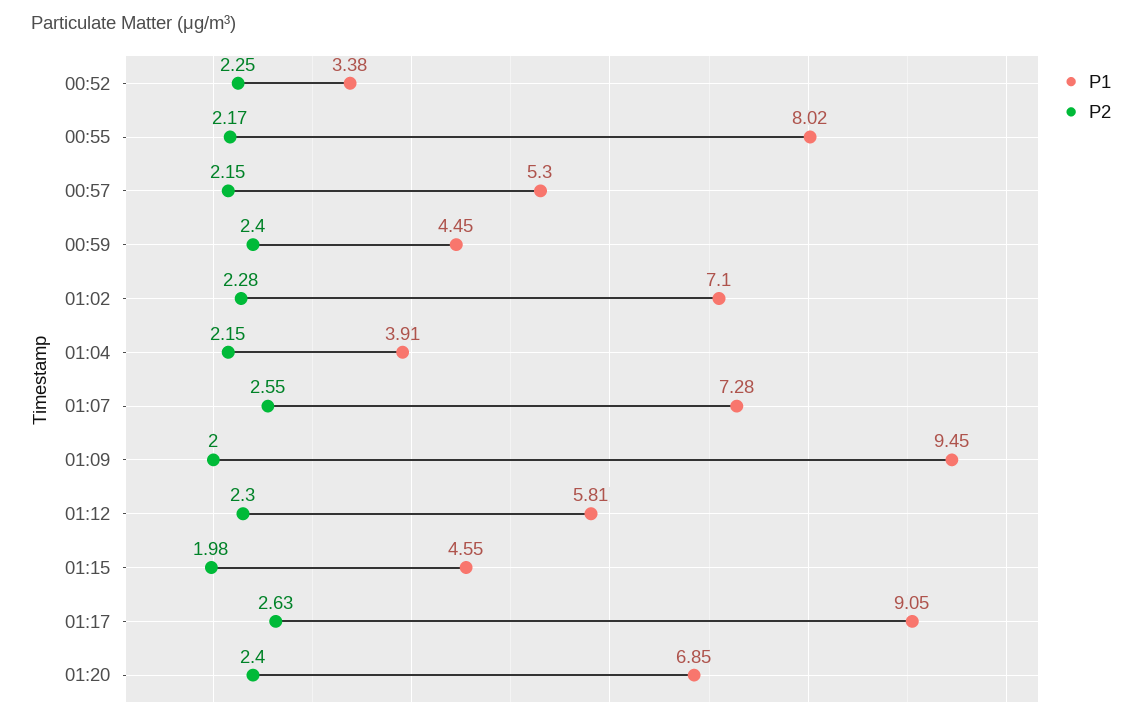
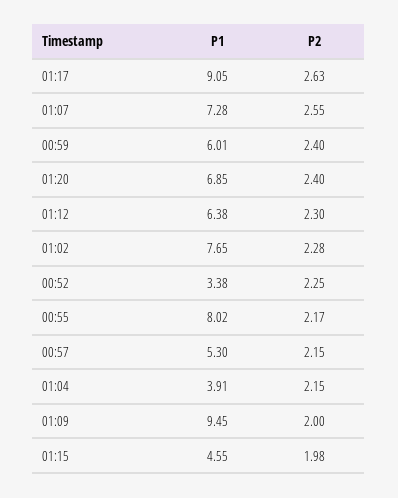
  {
    "P1": {
      "00:52": 3.38,
      "00:55": 8.02,
      "00:57": 5.3,
-     "00:59": 4.45,
+     "00:59": 6.01,
-     "01:02": 7.1,
+     "01:02": 7.65,
      "01:04": 3.91,
      "01:07": 7.28,
      "01:09": 9.45,
-     "01:12": 5.81,
+     "01:12": 6.38,
      "01:15": 4.55,
      "01:17": 9.05,
      "01:20": 6.85
    },
    "P2": {
      "00:52": 2.25,
      "00:55": 2.17,
      "00:57": 2.15,
      "00:59": 2.4,
      "01:02": 2.28,
      "01:04": 2.15,
      "01:07": 2.55,
      "01:09": 2,
      "01:12": 2.3,
      "01:15": 1.98,
      "01:17": 2.63,
      "01:20": 2.4
    }
  }

